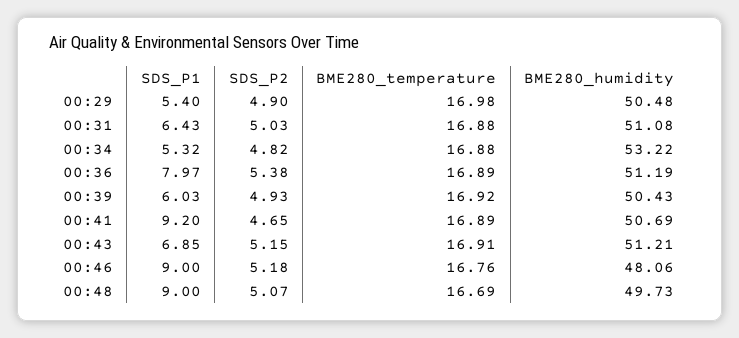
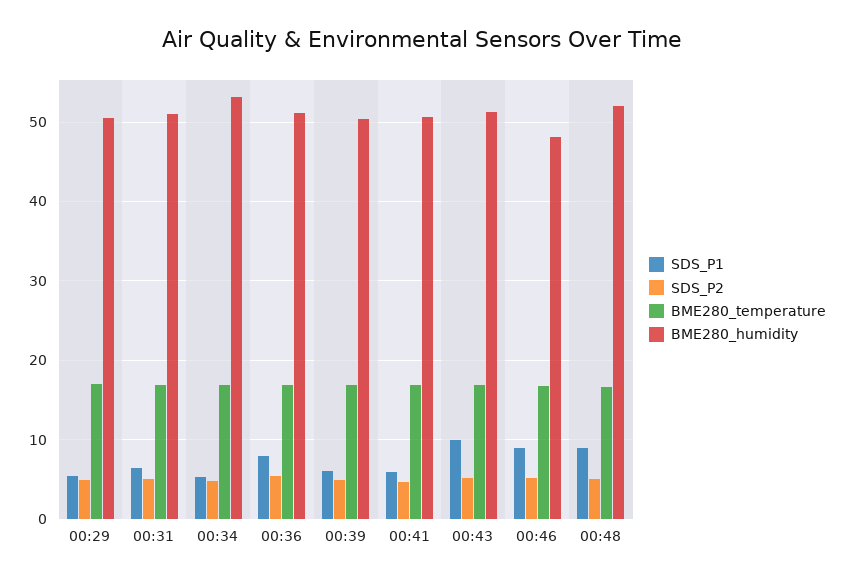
  {
    "SDS_P1": {
      "00:29": 5.4,
      "00:31": 6.43,
      "00:34": 5.32,
      "00:36": 7.97,
      "00:39": 6.03,
-     "00:41": 9.2,
+     "00:41": 6,
-     "00:43": 6.85,
+     "00:43": 10,
      "00:46": 9,
      "00:48": 9
    },
    "SDS_P2": {
      "00:29": 4.9,
      "00:31": 5.03,
      "00:34": 4.82,
      "00:36": 5.38,
      "00:39": 4.93,
      "00:41": 4.65,
      "00:43": 5.15,
      "00:46": 5.18,
      "00:48": 5.07
    },
    "BME280_temperature": {
      "00:29": 16.98,
      "00:31": 16.88,
      "00:34": 16.88,
      "00:36": 16.89,
      "00:39": 16.92,
      "00:41": 16.89,
      "00:43": 16.91,
      "00:46": 16.76,
      "00:48": 16.69
    },
    "BME280_humidity": {
      "00:29": 50.48,
      "00:31": 51.08,
      "00:34": 53.22,
      "00:36": 51.19,
      "00:39": 50.43,
      "00:41": 50.69,
      "00:43": 51.21,
      "00:46": 48.06,
-     "00:48": 49.73
+     "00:48": 52
    }
  }

